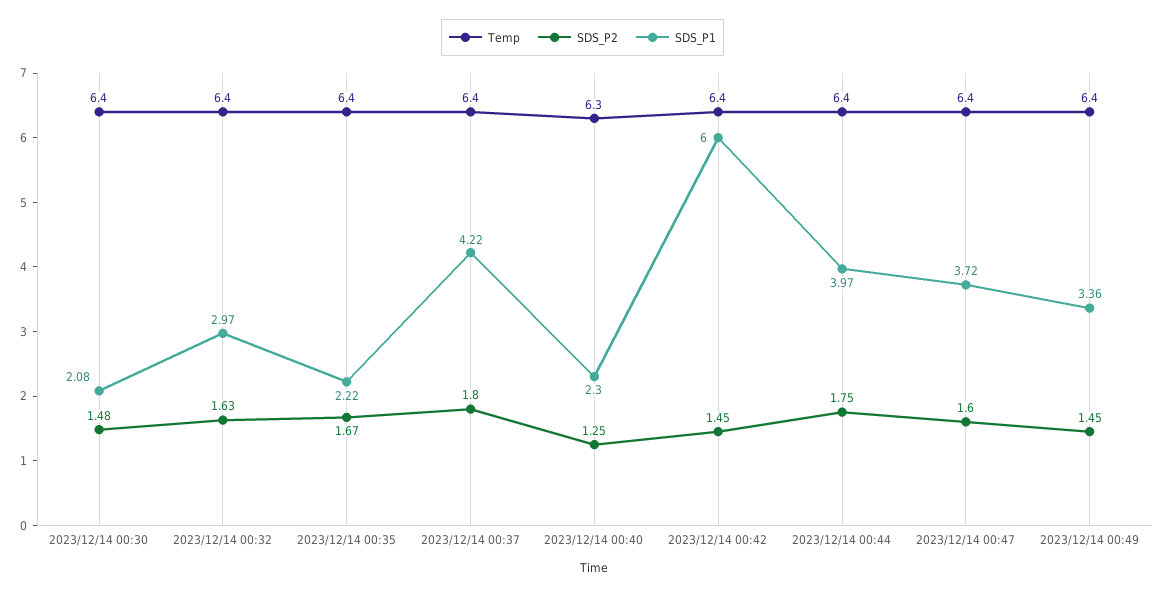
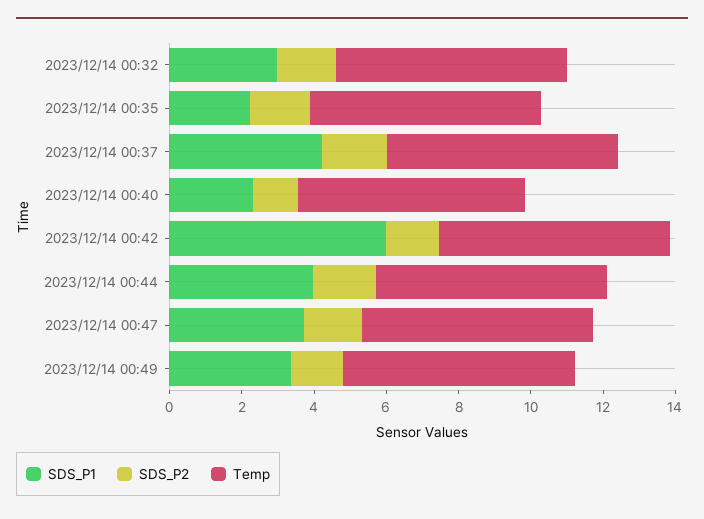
  {
    "Temp": {
-     "2023/12/14 00:30": 6.4,
      "2023/12/14 00:32": 6.4,
      "2023/12/14 00:35": 6.4,
      "2023/12/14 00:37": 6.4,
      "2023/12/14 00:40": 6.3,
      "2023/12/14 00:42": 6.4,
      "2023/12/14 00:44": 6.4,
      "2023/12/14 00:47": 6.4,
      "2023/12/14 00:49": 6.4
    },
    "SDS_P2": {
-     "2023/12/14 00:30": 1.48,
      "2023/12/14 00:32": 1.63,
      "2023/12/14 00:35": 1.67,
      "2023/12/14 00:37": 1.8,
      "2023/12/14 00:40": 1.25,
      "2023/12/14 00:42": 1.45,
      "2023/12/14 00:44": 1.75,
      "2023/12/14 00:47": 1.6,
      "2023/12/14 00:49": 1.45
    },
    "SDS_P1": {
-     "2023/12/14 00:30": 2.08,
      "2023/12/14 00:32": 2.97,
      "2023/12/14 00:35": 2.22,
      "2023/12/14 00:37": 4.22,
      "2023/12/14 00:40": 2.3,
      "2023/12/14 00:42": 6,
      "2023/12/14 00:44": 3.97,
      "2023/12/14 00:47": 3.72,
      "2023/12/14 00:49": 3.36
    }
  }

